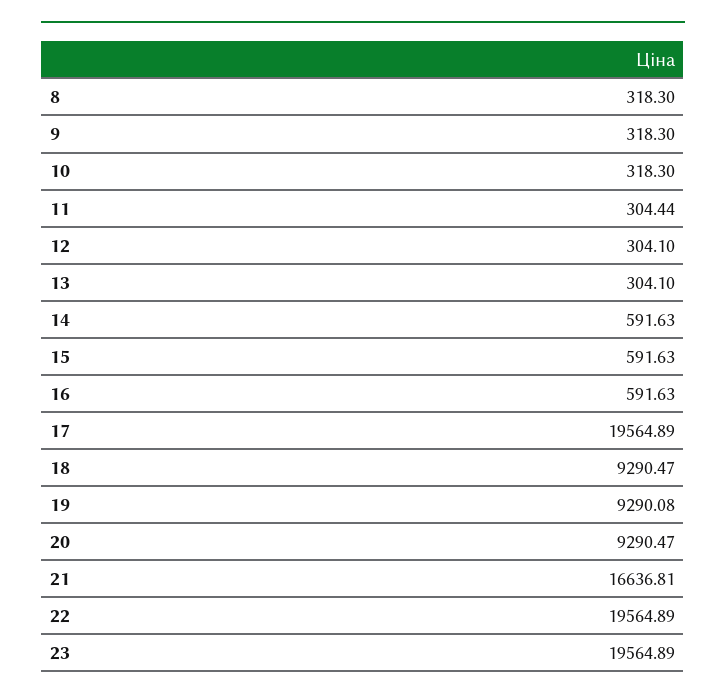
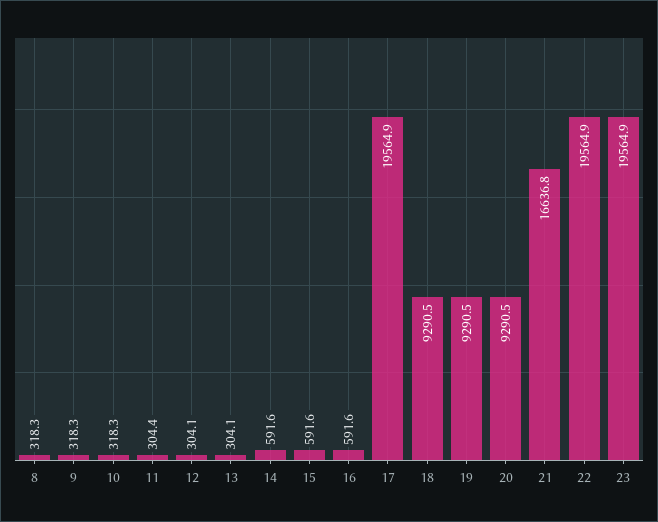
  {
    "8": 318.3,
    "9": 318.3,
    "10": 318.3,
    "11": 304.44,
    "12": 304.1,
    "13": 304.1,
    "14": 591.63,
    "15": 591.63,
    "16": 591.63,
    "17": 19564.89,
    "18": 9290.47,
-   "19": 9290.08,
+   "19": 9290.5,
    "20": 9290.47,
    "21": 16636.81,
    "22": 19564.89,
    "23": 19564.89
  }

